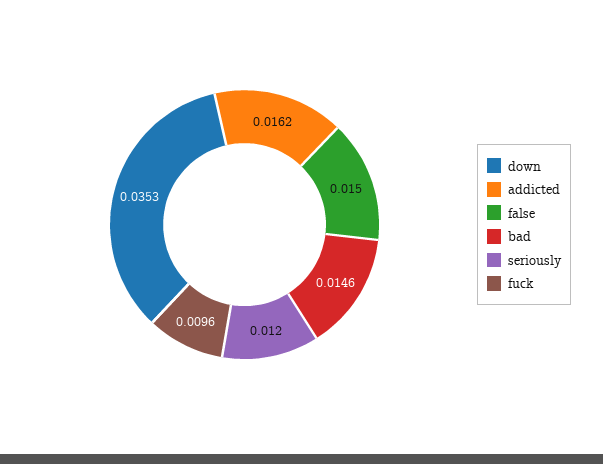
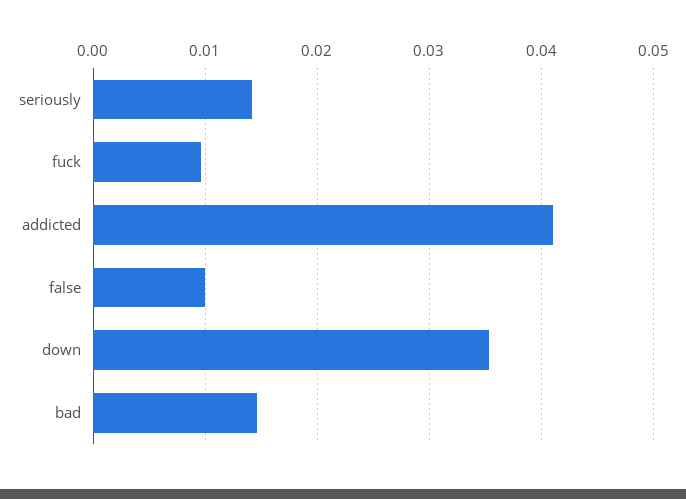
  {
    "down": 0.0353,
-   "addicted": 0.0162,
+   "addicted": 0.041,
-   "false": 0.015,
+   "false": 0.01,
    "bad": 0.0146,
-   "seriously": 0.012,
+   "seriously": 0.014,
    "fuck": 0.0096
  }

